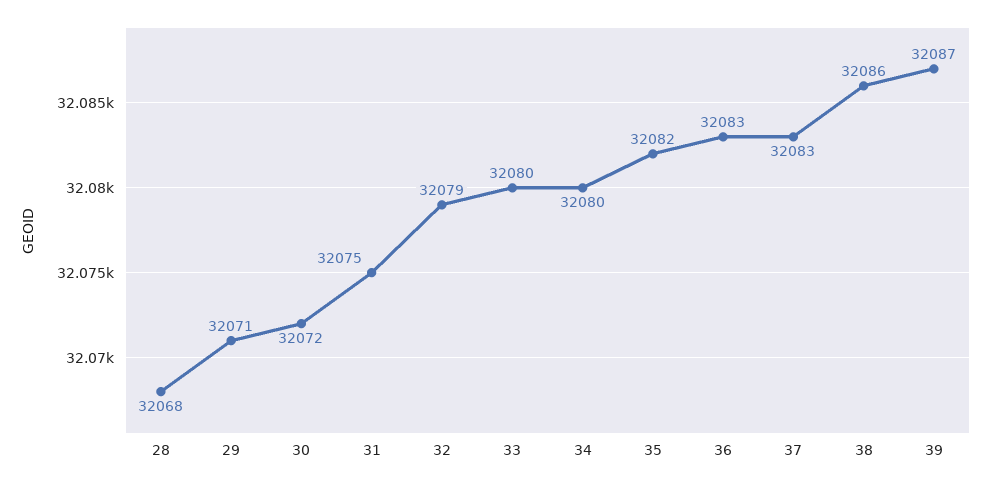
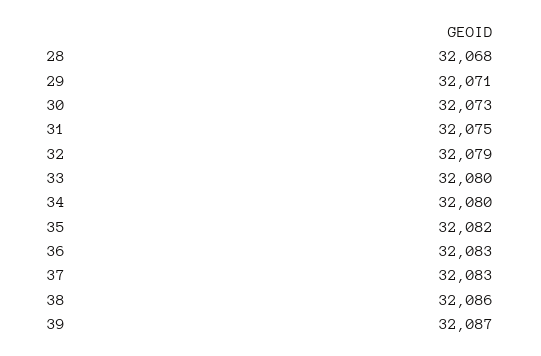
  {
    "28": 32068,
    "29": 32071,
-   "30": 32072,
+   "30": 32073,
    "31": 32075,
    "32": 32079,
    "33": 32080,
    "34": 32080,
    "35": 32082,
    "36": 32083,
    "37": 32083,
    "38": 32086,
    "39": 32087
  }

